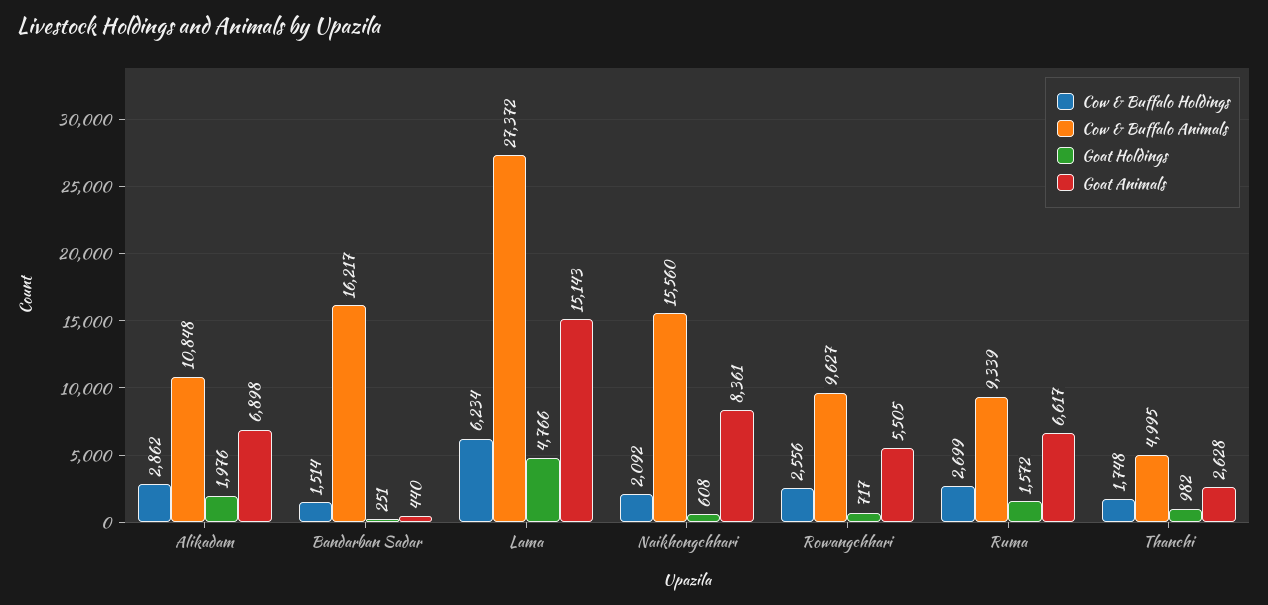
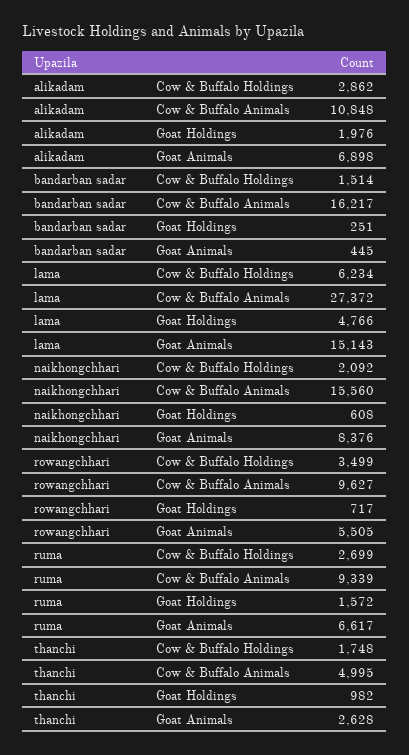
  {
    "Cow & Buffalo Holdings": {
      "Alikadam": 2862,
      "Bandarban Sadar": 1514,
      "Lama": 6234,
      "Naikhongchhari": 2092,
-     "Rowangchhari": 2556,
+     "Rowangchhari": 3499,
      "Ruma": 2699,
      "Thanchi": 1748
    },
    "Cow & Buffalo Animals": {
      "Alikadam": 10848,
      "Bandarban Sadar": 16217,
      "Lama": 27372,
      "Naikhongchhari": 15560,
      "Rowangchhari": 9627,
      "Ruma": 9339,
      "Thanchi": 4995
    },
    "Goat Holdings": {
      "Alikadam": 1976,
      "Bandarban Sadar": 251,
      "Lama": 4766,
      "Naikhongchhari": 608,
      "Rowangchhari": 717,
      "Ruma": 1572,
      "Thanchi": 982
    },
    "Goat Animals": {
      "Alikadam": 6898,
-     "Bandarban Sadar": 440,
+     "Bandarban Sadar": 445,
      "Lama": 15143,
-     "Naikhongchhari": 8361,
+     "Naikhongchhari": 8376,
      "Rowangchhari": 5505,
      "Ruma": 6617,
      "Thanchi": 2628
    }
  }

